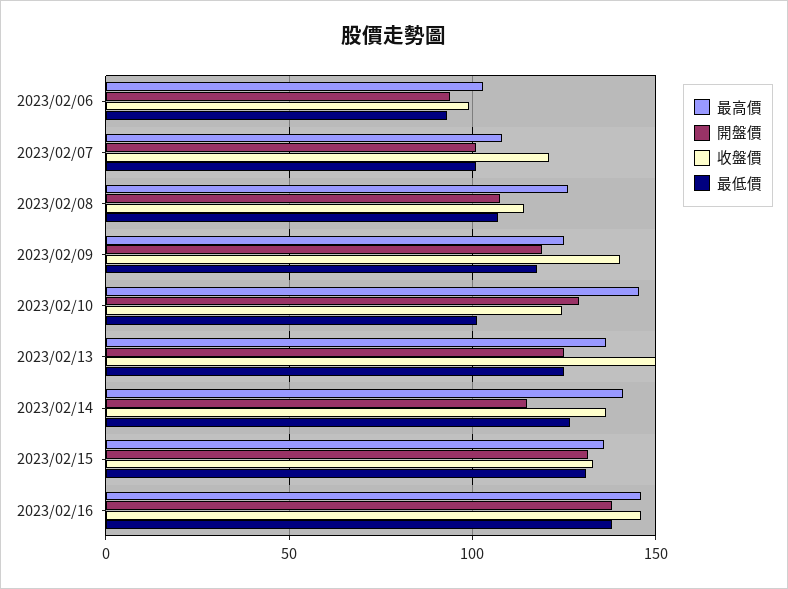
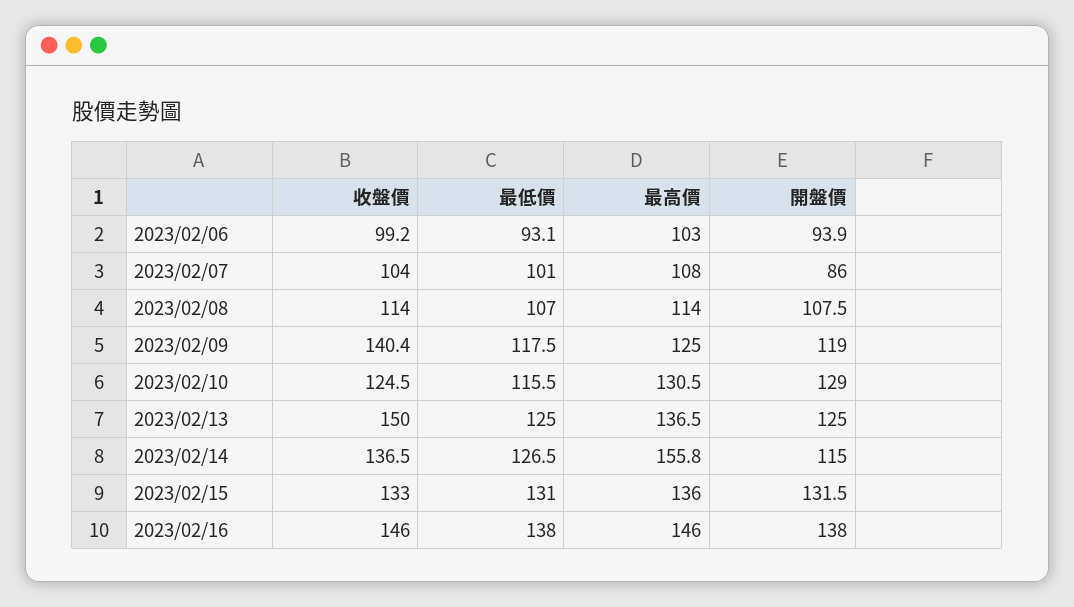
  {
    "最高價": {
      "2023/02/06": 103,
      "2023/02/07": 108,
-     "2023/02/08": 125,
+     "2023/02/08": 114,
      "2023/02/09": 125,
-     "2023/02/10": 145,
+     "2023/02/10": 130.5,
      "2023/02/13": 136.5,
-     "2023/02/14": 140,
+     "2023/02/14": 155.8,
      "2023/02/15": 136,
      "2023/02/16": 146
    },
    "開盤價": {
      "2023/02/06": 93.9,
-     "2023/02/07": 100,
+     "2023/02/07": 86,
      "2023/02/08": 107.5,
      "2023/02/09": 119,
      "2023/02/10": 129,
      "2023/02/13": 125,
      "2023/02/14": 115,
      "2023/02/15": 131.5,
      "2023/02/16": 138
    },
    "收盤價": {
      "2023/02/06": 99.2,
-     "2023/02/07": 120,
+     "2023/02/07": 104,
      "2023/02/08": 114,
      "2023/02/09": 140.4,
      "2023/02/10": 124.5,
      "2023/02/13": 150,
      "2023/02/14": 136.5,
      "2023/02/15": 133,
      "2023/02/16": 146
    },
    "最低價": {
      "2023/02/06": 93.1,
      "2023/02/07": 101,
      "2023/02/08": 107,
      "2023/02/09": 117.5,
-     "2023/02/10": 100,
+     "2023/02/10": 115.5,
      "2023/02/13": 125,
      "2023/02/14": 126.5,
      "2023/02/15": 131,
      "2023/02/16": 138
    }
  }

